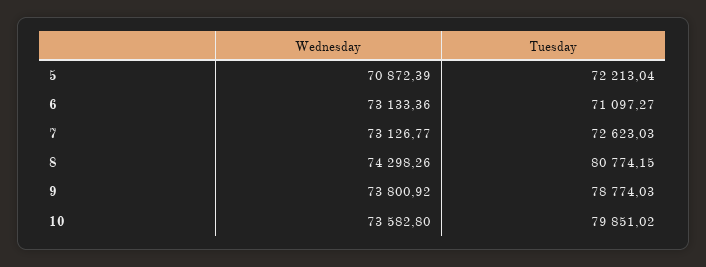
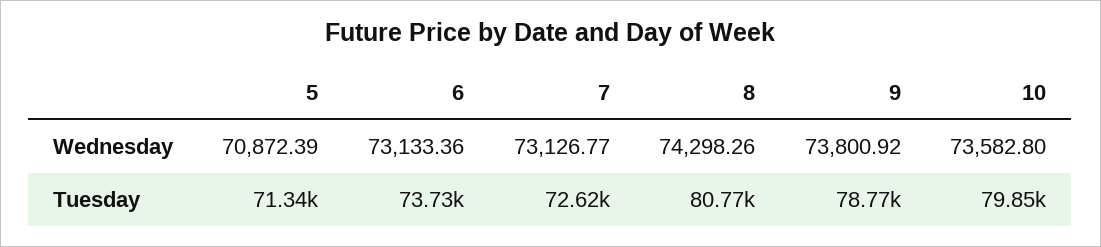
  {
    "Wednesday": {
      "5": 70872.39,
      "6": 73133.36,
      "7": 73126.77,
      "8": 74298.26,
      "9": 73800.92,
      "10": 73582.8
    },
    "Tuesday": {
-     "5": 72213.04,
+     "5": 71340,
-     "6": 71097.27,
+     "6": 73730,
      "7": 72623.03,
      "8": 80774.15,
      "9": 78774.03,
      "10": 79851.02
    }
  }

